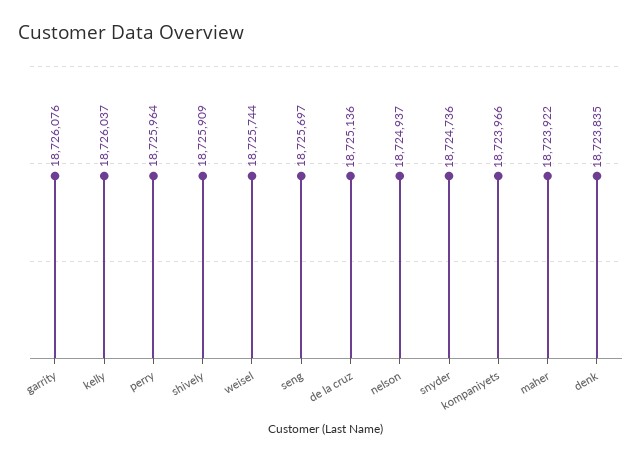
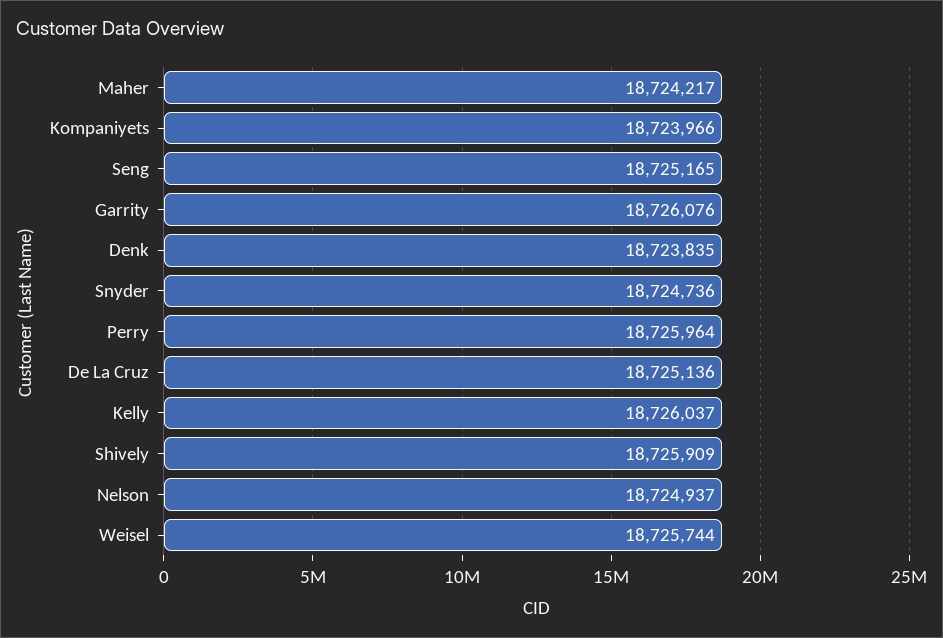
  {
    "garrity": 18726076,
    "kelly": 18726037,
    "perry": 18725964,
    "shively": 18725909,
    "weisel": 18725744,
-   "seng": 18725697,
+   "seng": 18725165,
    "de la cruz": 18725136,
    "nelson": 18724937,
    "snyder": 18724736,
    "kompaniyets": 18723966,
-   "maher": 18723922,
+   "maher": 18724217,
    "denk": 18723835
  }

